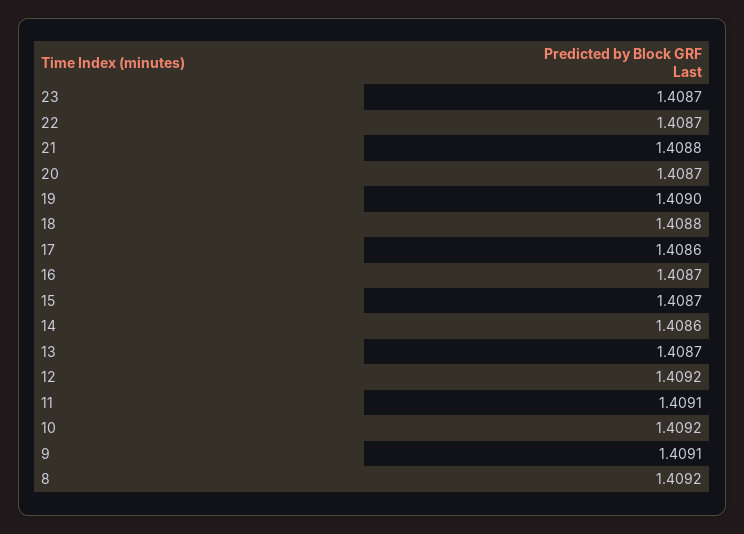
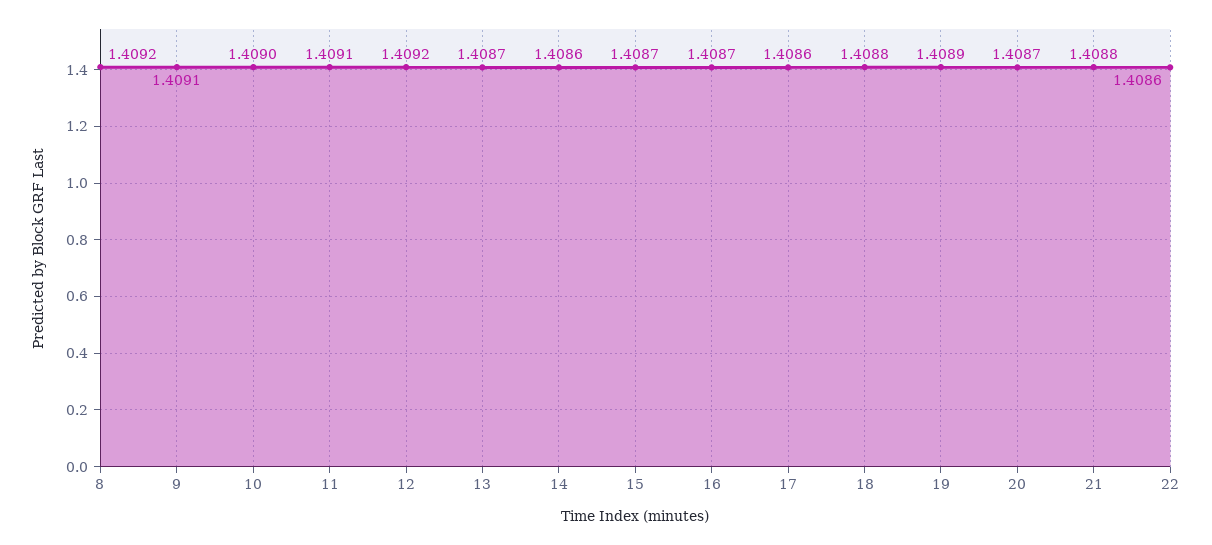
  {
-   "23": 1.4087,
-   "22": 1.4087,
+   "22": 1.4086,
    "21": 1.4088,
    "20": 1.4087,
-   "19": 1.409,
+   "19": 1.4089,
    "18": 1.4088,
    "17": 1.4086,
    "16": 1.4087,
    "15": 1.4087,
    "14": 1.4086,
    "13": 1.4087,
    "12": 1.4092,
    "11": 1.4091,
-   "10": 1.4092,
+   "10": 1.409,
    "9": 1.4091,
    "8": 1.4092
  }

